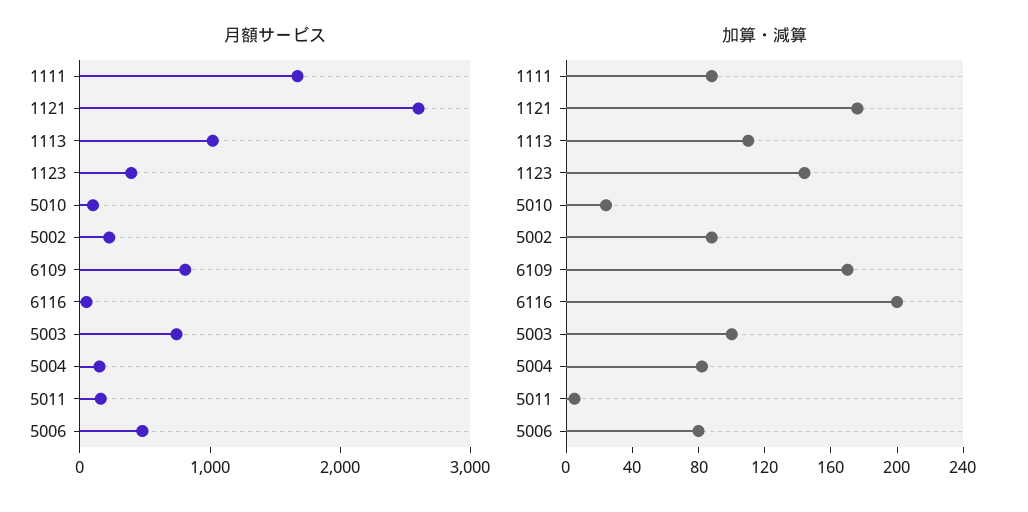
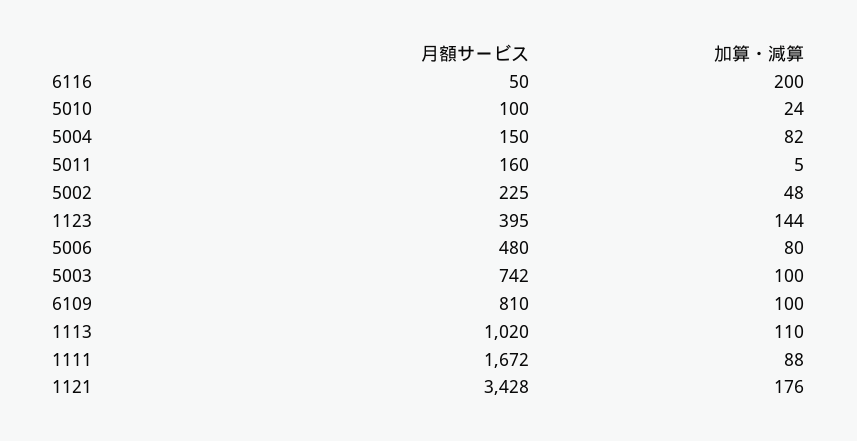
  {
    "月額サービス": {
      "1111": 1672,
-     "1121": 2600,
+     "1121": 3428,
      "1113": 1020,
      "1123": 395,
      "5010": 100,
      "5002": 225,
      "6109": 810,
      "6116": 50,
      "5003": 742,
      "5004": 150,
      "5011": 160,
      "5006": 480
    },
    "加算・減算": {
      "1111": 88,
      "1121": 176,
      "1113": 110,
      "1123": 144,
      "5010": 24,
-     "5002": 90,
+     "5002": 48,
-     "6109": 170,
+     "6109": 100,
      "6116": 200,
      "5003": 100,
      "5004": 82,
      "5011": 5,
      "5006": 80
    }
  }

